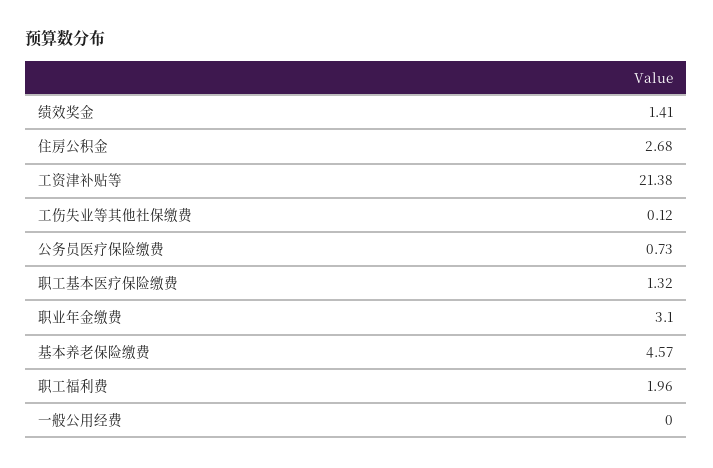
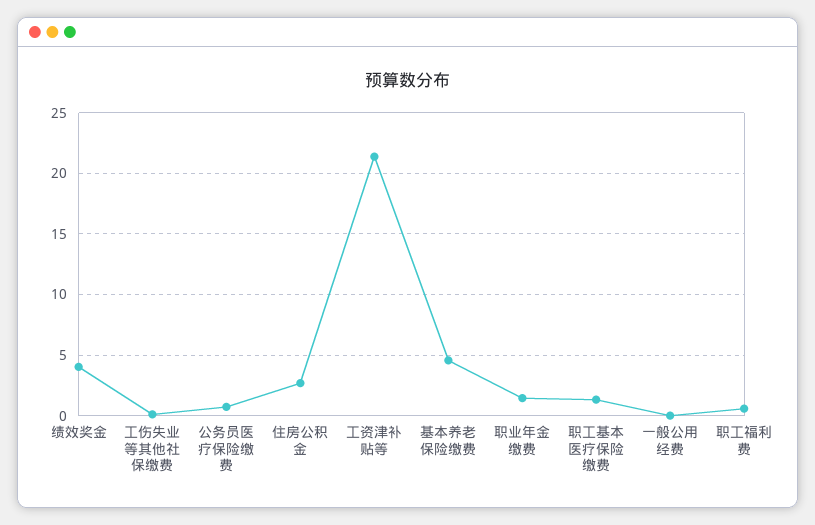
  {
-   "绩效奖金": 1.41,
+   "绩效奖金": 4,
    "住房公积金": 2.68,
    "工资津补贴等": 21.38,
    "工伤失业等其他社保缴费": 0.12,
    "公务员医疗保险缴费": 0.73,
    "职工基本医疗保险缴费": 1.32,
-   "职业年金缴费": 3.1,
+   "职业年金缴费": 1.5,
    "基本养老保险缴费": 4.57,
-   "职工福利费": 1.96,
+   "职工福利费": 0.5,
    "一般公用经费": 0
  }

